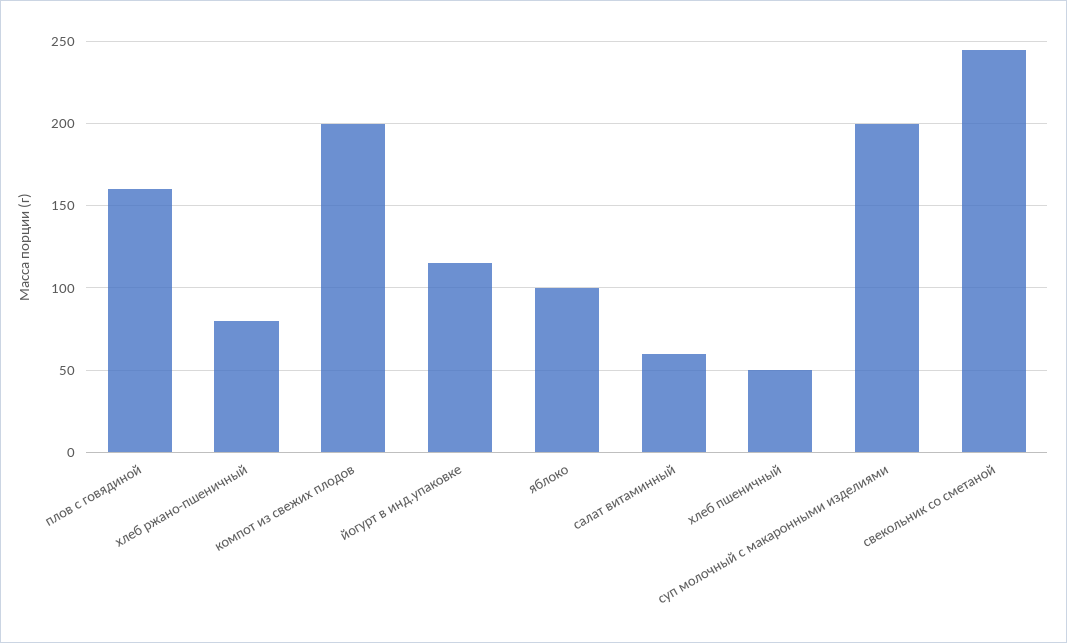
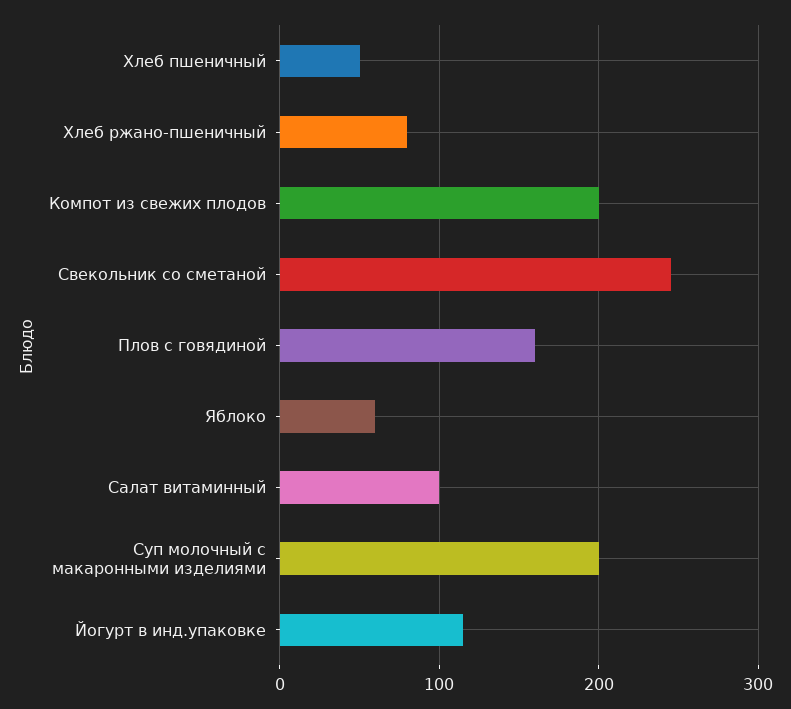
  {
    "плов с говядиной": 160,
    "хлеб ржано-пшеничный": 80,
    "компот из свежих плодов": 200,
    "йогурт в инд.упаковке": 115,
-   "яблоко": 100,
+   "яблоко": 60,
-   "салат витаминный": 60,
+   "салат витаминный": 100,
    "хлеб пшеничный": 50,
    "суп молочный с макаронными изделиями": 200,
    "свекольник со сметаной": 245
  }

